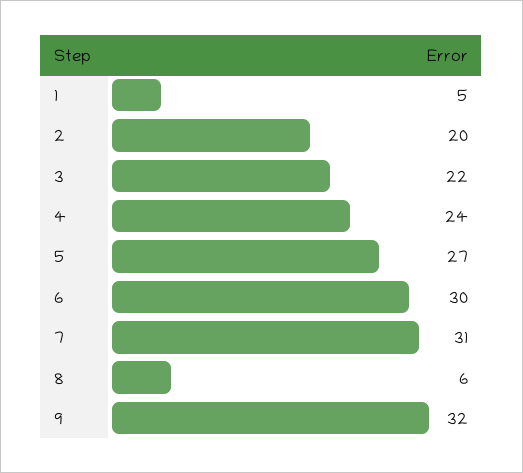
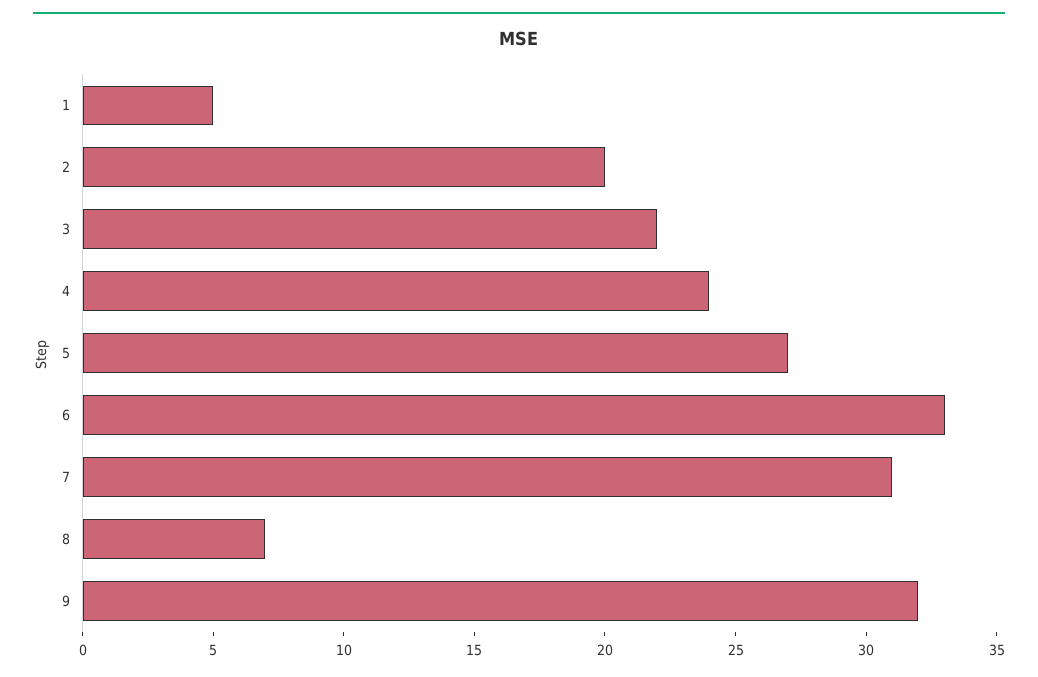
  {
    "1": 5,
    "2": 20,
    "3": 22,
    "4": 24,
    "5": 27,
-   "6": 30,
+   "6": 33,
    "7": 31,
-   "8": 6,
+   "8": 7,
    "9": 32
  }

